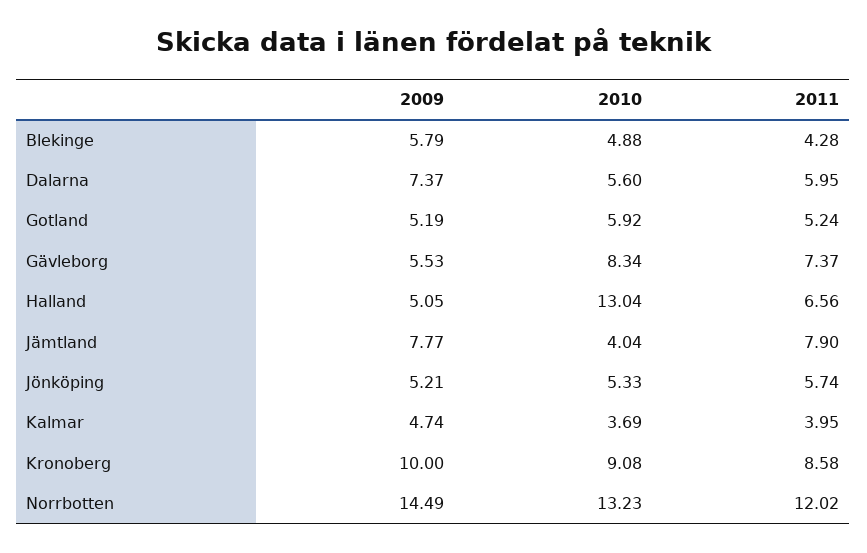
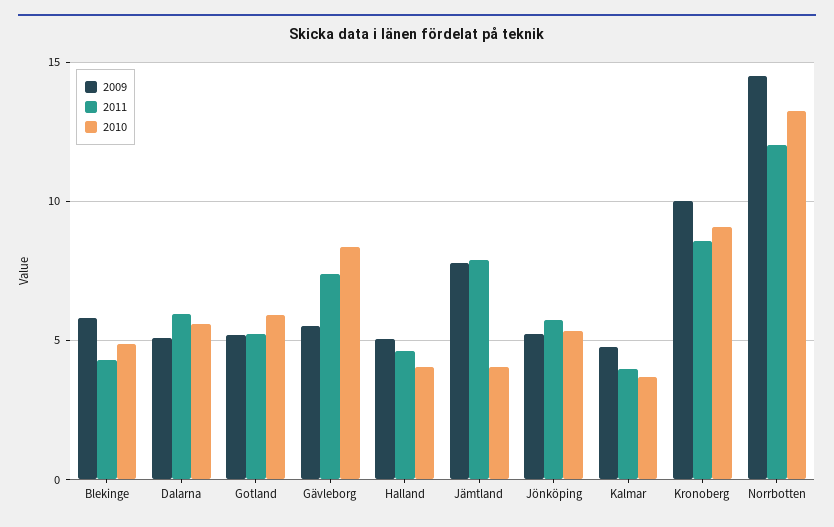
  {
    "2009": {
      "Blekinge": 5.79,
-     "Dalarna": 7.37,
+     "Dalarna": 5,
      "Gotland": 5.19,
      "Gävleborg": 5.53,
      "Halland": 5.05,
      "Jämtland": 7.77,
      "Jönköping": 5.21,
      "Kalmar": 4.74,
      "Kronoberg": 10,
      "Norrbotten": 14.49
    },
    "2010": {
      "Blekinge": 4.88,
      "Dalarna": 5.6,
      "Gotland": 5.92,
      "Gävleborg": 8.34,
-     "Halland": 13.04,
+     "Halland": 4,
      "Jämtland": 4.04,
      "Jönköping": 5.33,
      "Kalmar": 3.69,
      "Kronoberg": 9.08,
      "Norrbotten": 13.23
    },
    "2011": {
      "Blekinge": 4.28,
      "Dalarna": 5.95,
      "Gotland": 5.24,
      "Gävleborg": 7.37,
-     "Halland": 6.56,
+     "Halland": 4.5,
      "Jämtland": 7.9,
      "Jönköping": 5.74,
      "Kalmar": 3.95,
      "Kronoberg": 8.58,
      "Norrbotten": 12.02
    }
  }

